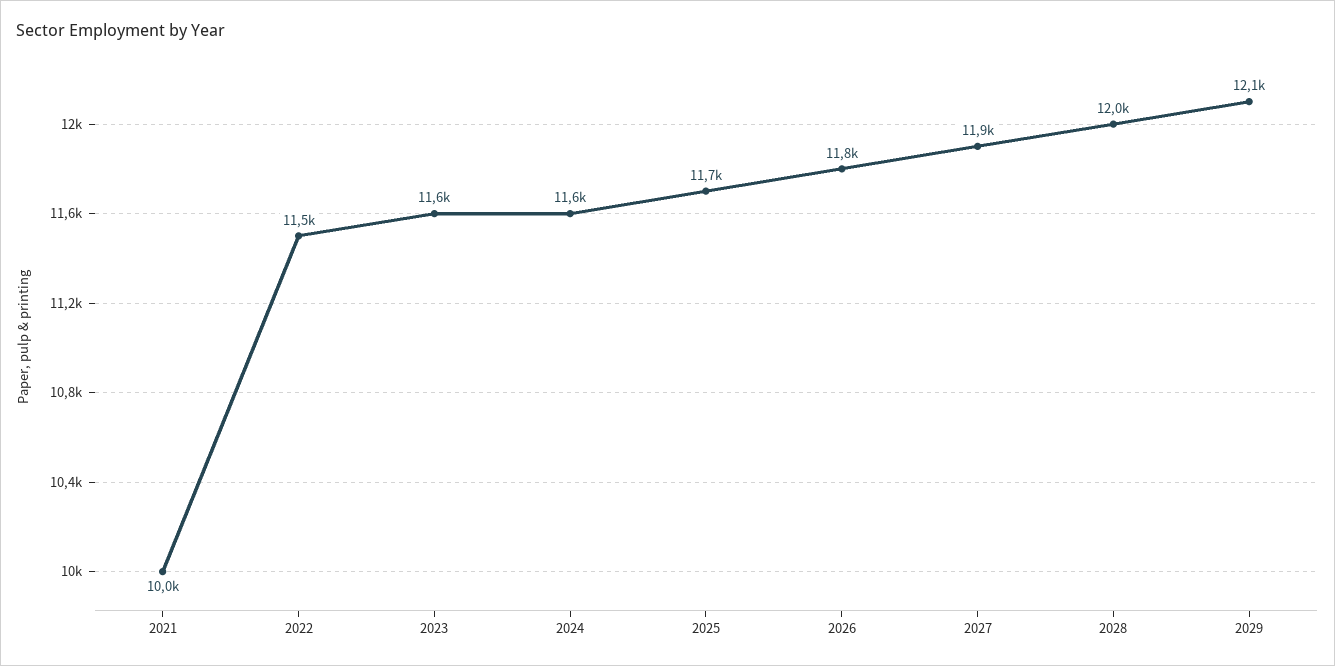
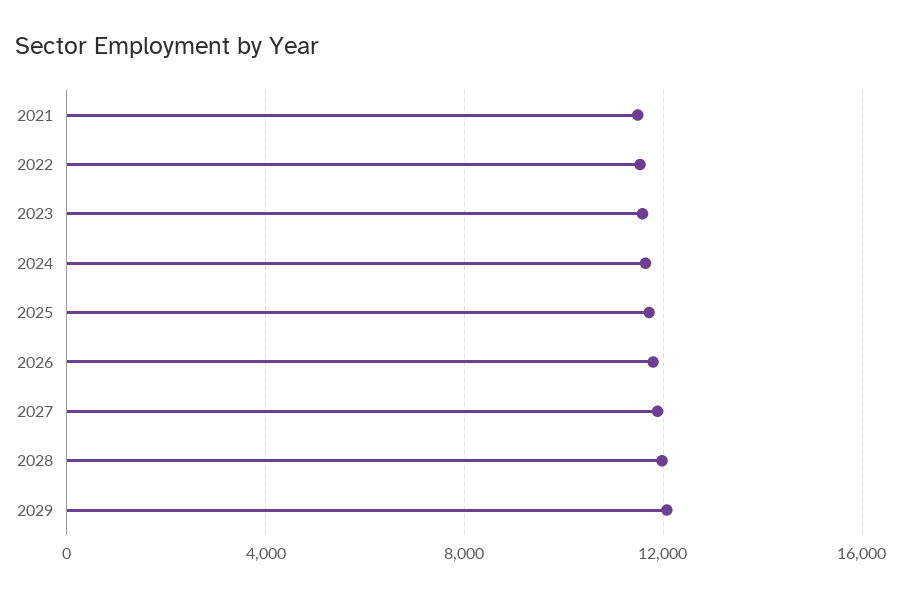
  {
-   "2021": 10000,
+   "2021": 11500,
    "2022": 11500,
    "2023": 11600,
    "2024": 11600,
    "2025": 11700,
    "2026": 11800,
    "2027": 11900,
    "2028": 12000,
    "2029": 12100
  }

